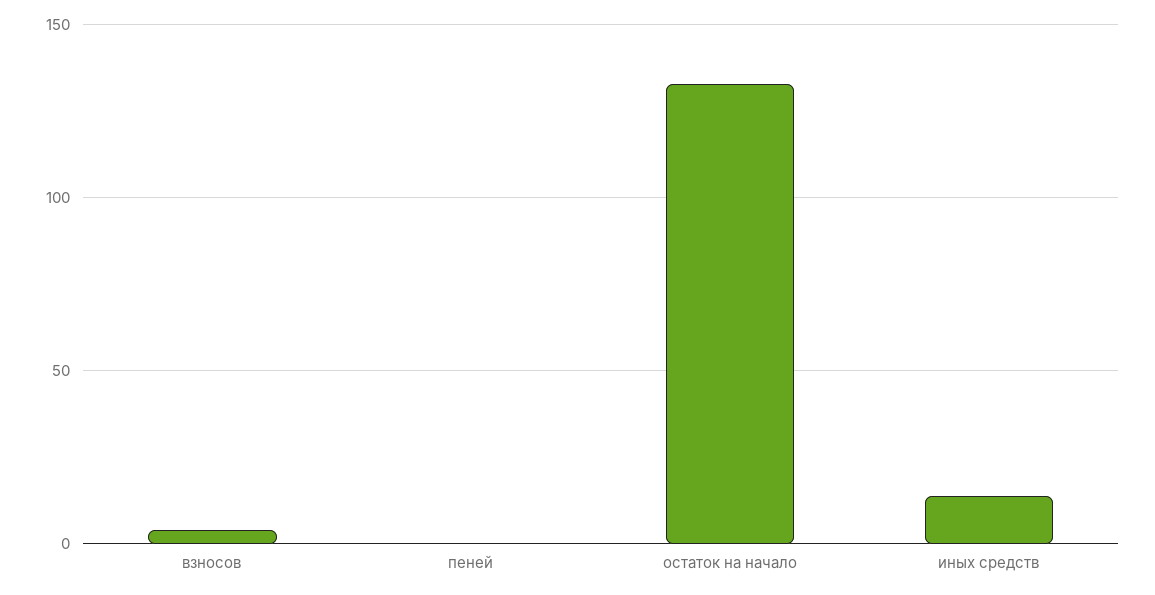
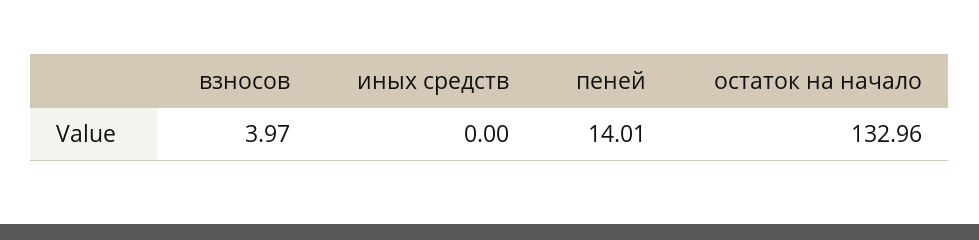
  {
    "взносов": 3.97,
-   "пеней": 0,
+   "пеней": 14.01,
    "остаток на начало": 132.96,
-   "иных средств": 15
+   "иных средств": 0
  }

